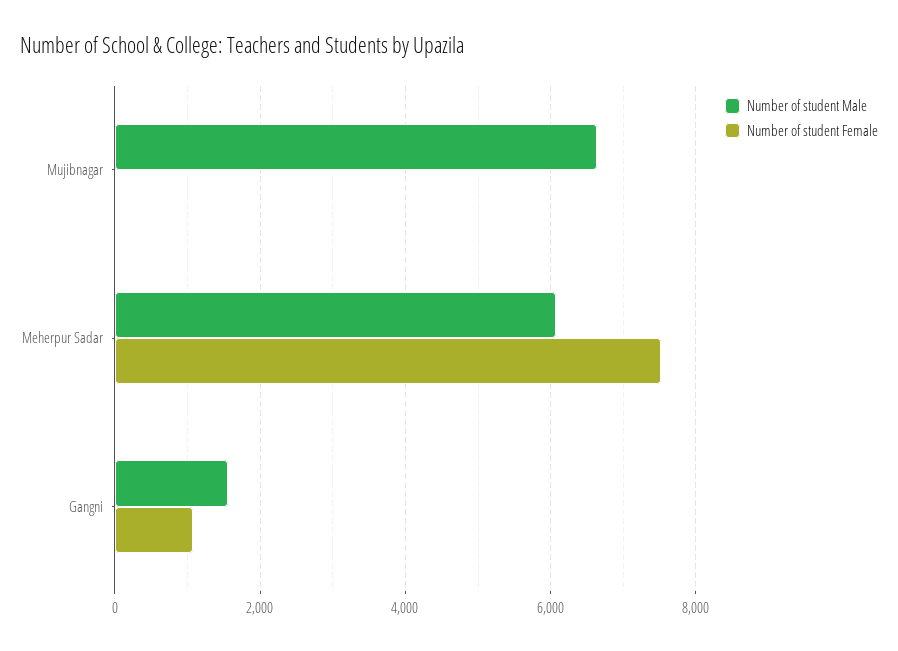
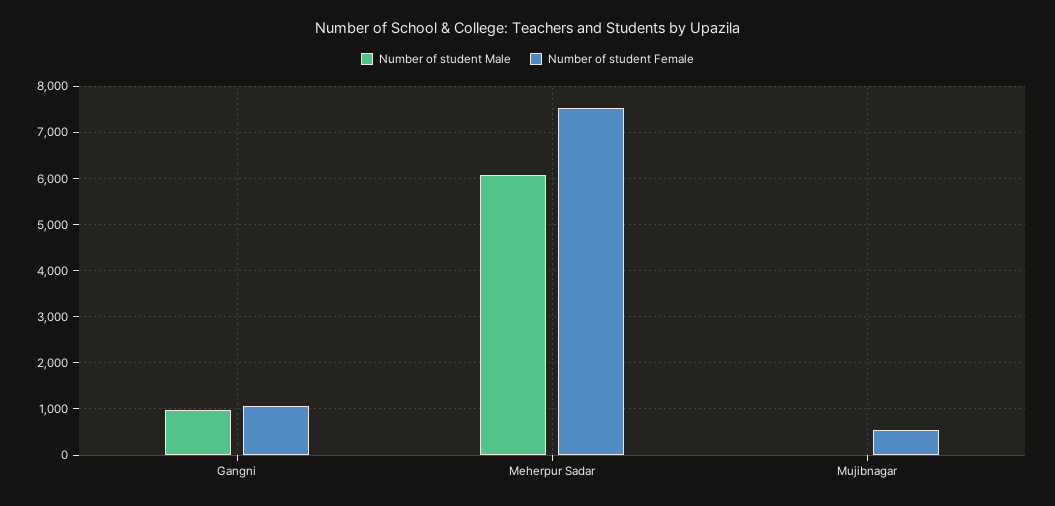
  {
    "Number of student Male": {
-     "Mujibnagar": 6600,
+     "Mujibnagar": 0,
      "Meherpur Sadar": 6000,
-     "Gangni": 1600
+     "Gangni": 1000
    },
    "Number of student Female": {
-     "Mujibnagar": 0,
+     "Mujibnagar": 600,
      "Meherpur Sadar": 7600,
      "Gangni": 1000
    }
  }

